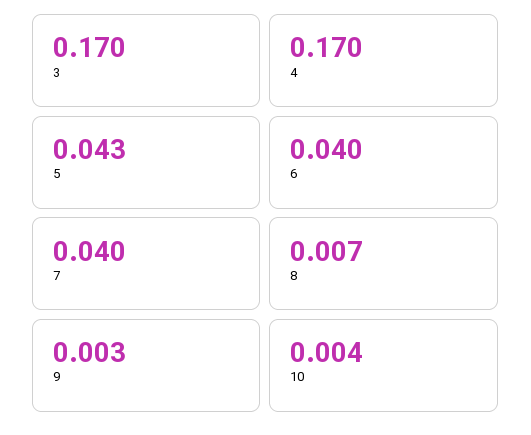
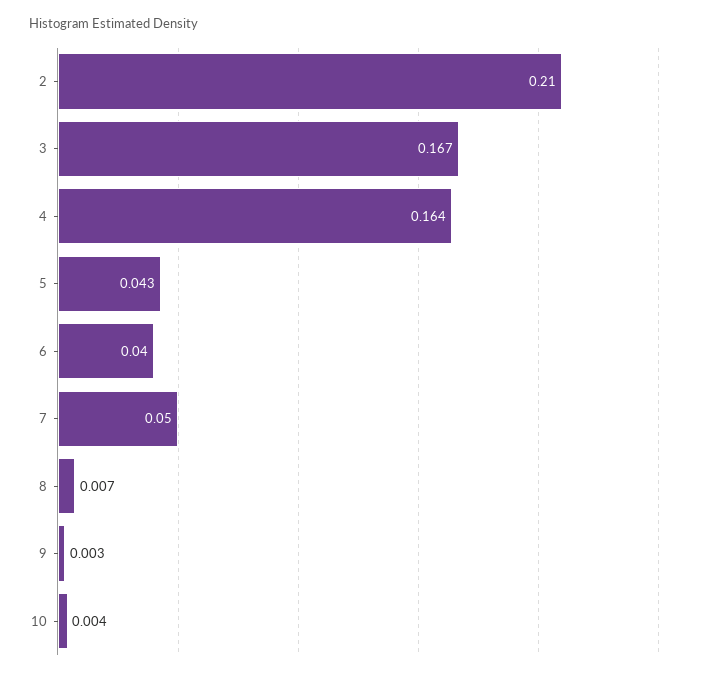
  {
-   "3": 0.17,
+   "3": 0.167,
-   "4": 0.17,
+   "4": 0.164,
    "5": 0.043,
    "6": 0.04,
-   "7": 0.04,
+   "7": 0.05,
    "8": 0.007,
    "9": 0.003,
-   "10": 0.004
+   "10": 0.004,
+   "2": 0.21
  }

